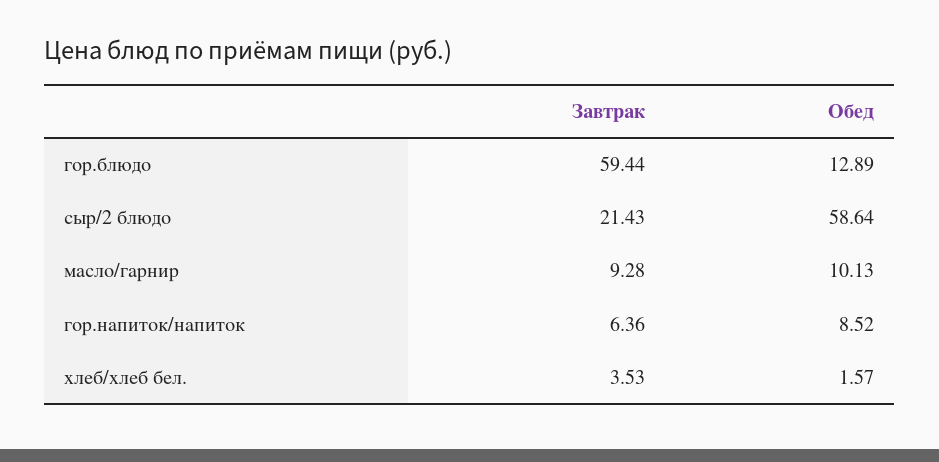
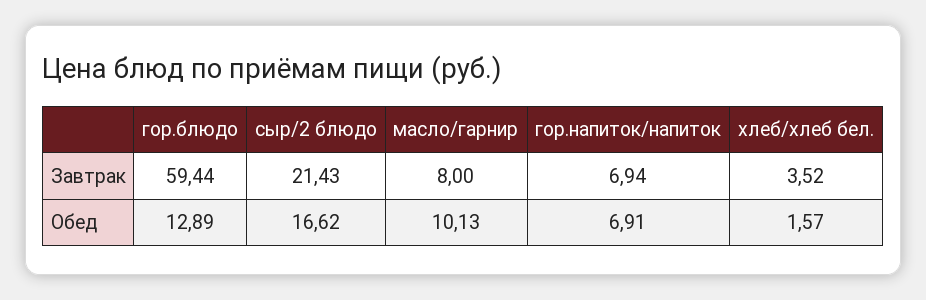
  {
    "Завтрак": {
      "гор.блюдо": 59.44,
      "сыр/2 блюдо": 21.43,
-     "масло/гарнир": 9.28,
+     "масло/гарнир": 8,
-     "гор.напиток/напиток": 6.36,
+     "гор.напиток/напиток": 6.94,
-     "хлеб/хлеб бел.": 3.53
+     "хлеб/хлеб бел.": 3.52
    },
    "Обед": {
      "гор.блюдо": 12.89,
-     "сыр/2 блюдо": 58.64,
+     "сыр/2 блюдо": 16.62,
      "масло/гарнир": 10.13,
-     "гор.напиток/напиток": 8.52,
+     "гор.напиток/напиток": 6.91,
      "хлеб/хлеб бел.": 1.57
    }
  }

